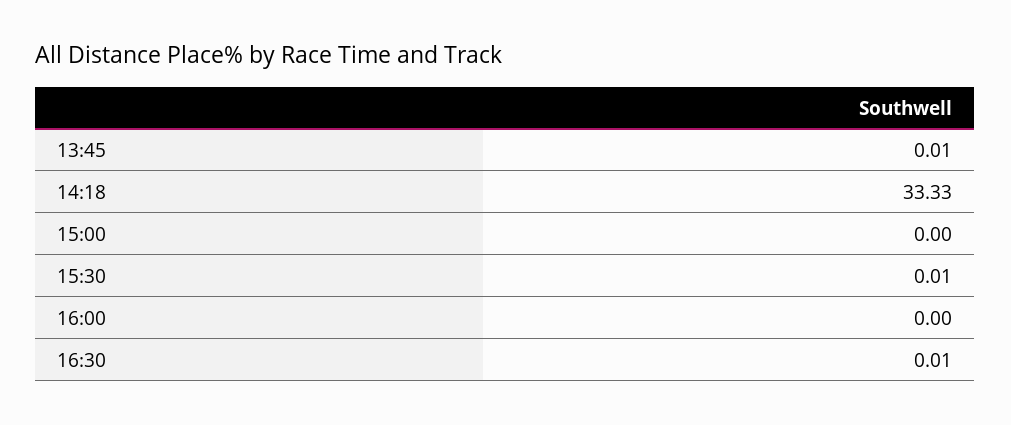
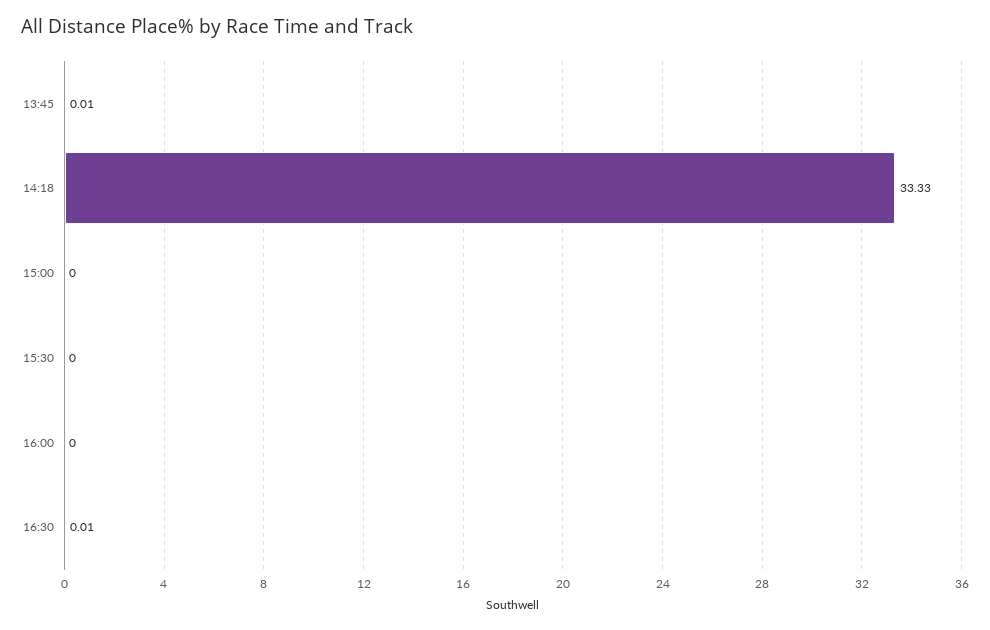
  {
    "13:45": 0.01,
    "14:18": 33.33,
    "15:00": 0,
-   "15:30": 0.01,
+   "15:30": 0,
    "16:00": 0,
    "16:30": 0.01
  }

